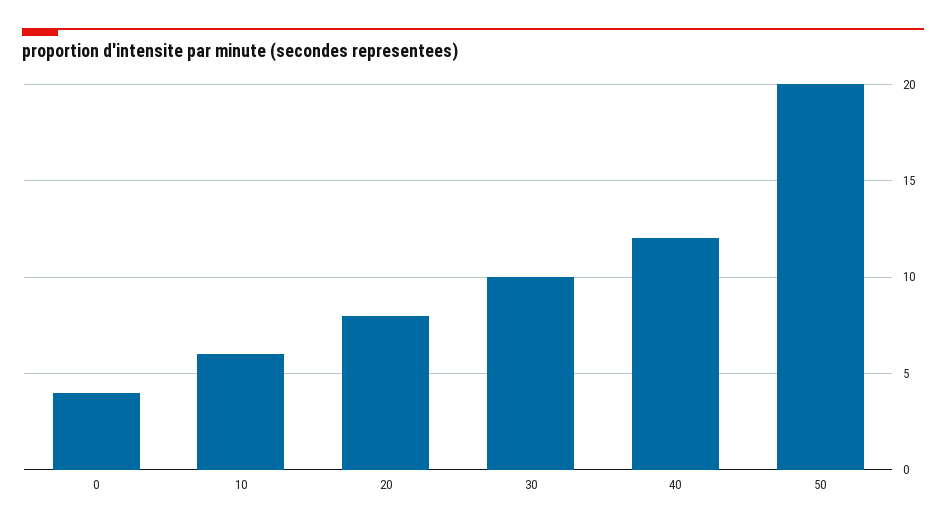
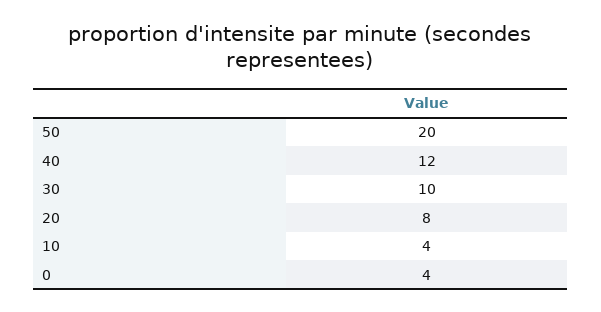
  {
    "0": 4,
-   "10": 6,
+   "10": 4,
    "20": 8,
    "30": 10,
    "40": 12,
    "50": 20
  }

